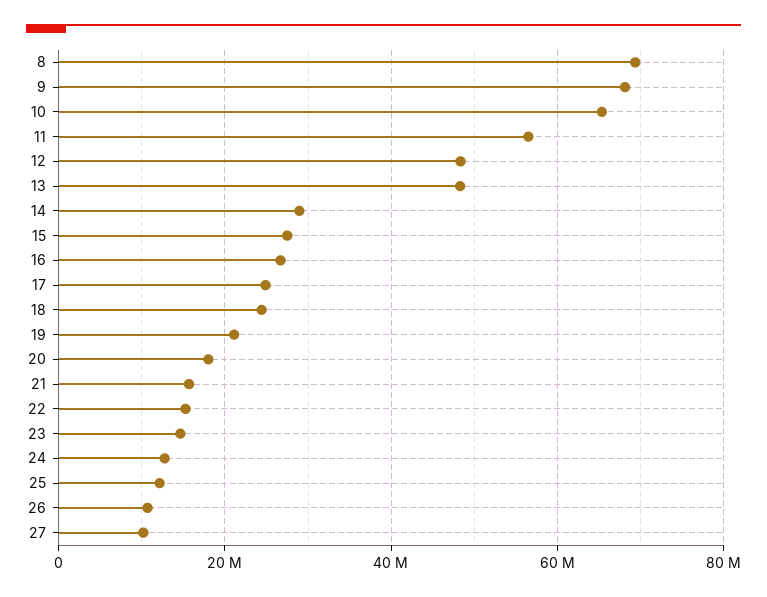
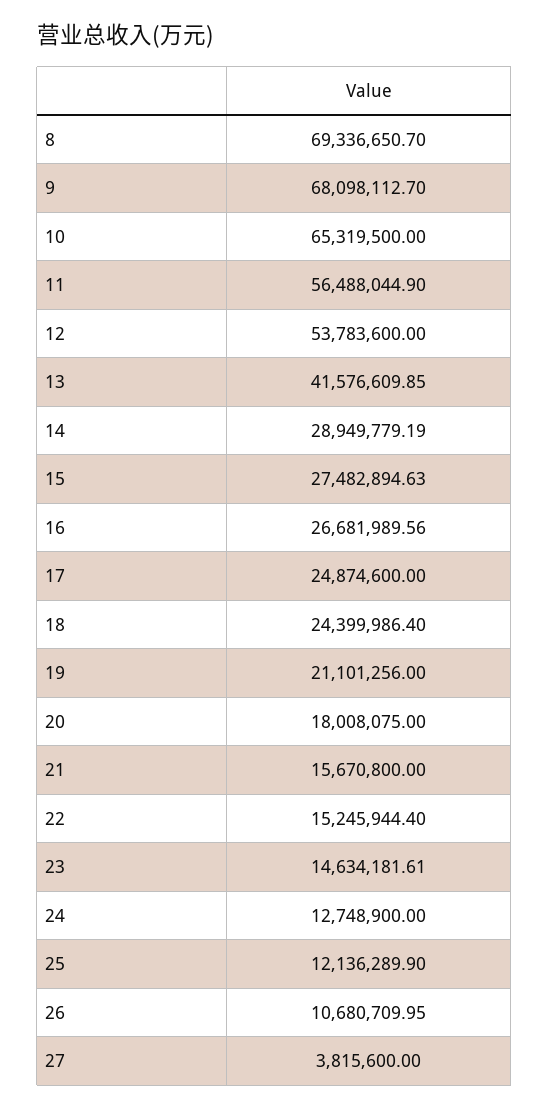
  {
    "8": 69336650.7,
    "9": 68098112.7,
    "10": 65319500,
    "11": 56488044.9,
-   "12": 48000000,
+   "12": 53783600,
-   "13": 48000000,
+   "13": 41576609.85,
    "14": 28949779.19,
    "15": 27482894.63,
    "16": 26681989.56,
    "17": 24874600,
    "18": 24399986.4,
    "19": 21101256,
    "20": 18008075,
    "21": 15670800,
    "22": 15245944.4,
    "23": 14634181.61,
    "24": 12748900,
    "25": 12136289.9,
    "26": 10680709.95,
-   "27": 10000000
+   "27": 3815600
  }

